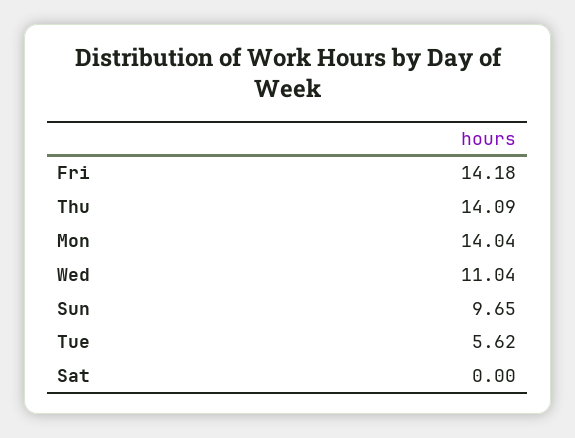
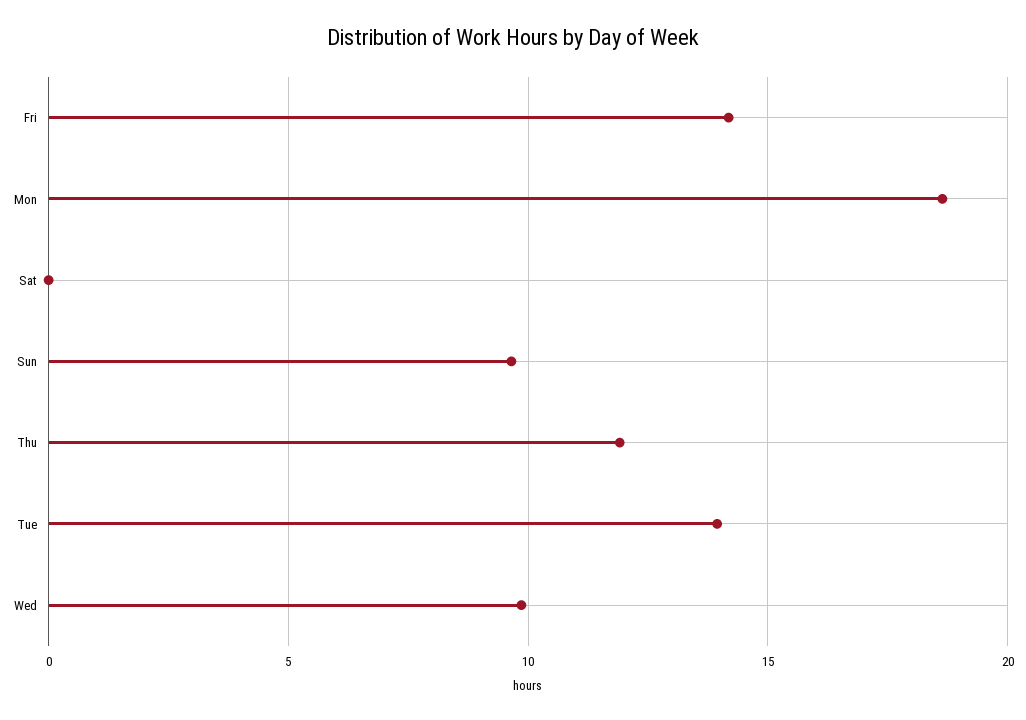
  {
    "Fri": 14.18,
-   "Thu": 14.09,
+   "Thu": 12,
-   "Mon": 14.04,
+   "Mon": 18.5,
-   "Wed": 11.04,
+   "Wed": 10,
    "Sun": 9.65,
-   "Tue": 5.62,
+   "Tue": 14,
    "Sat": 0
  }

